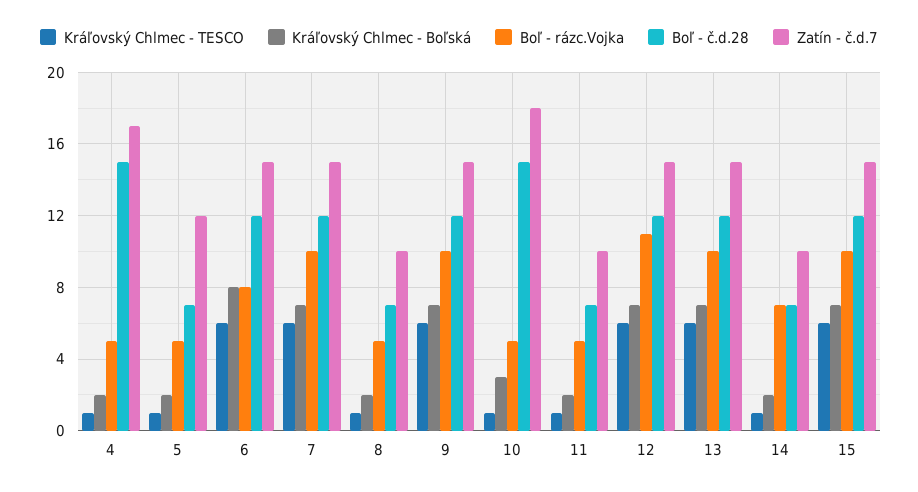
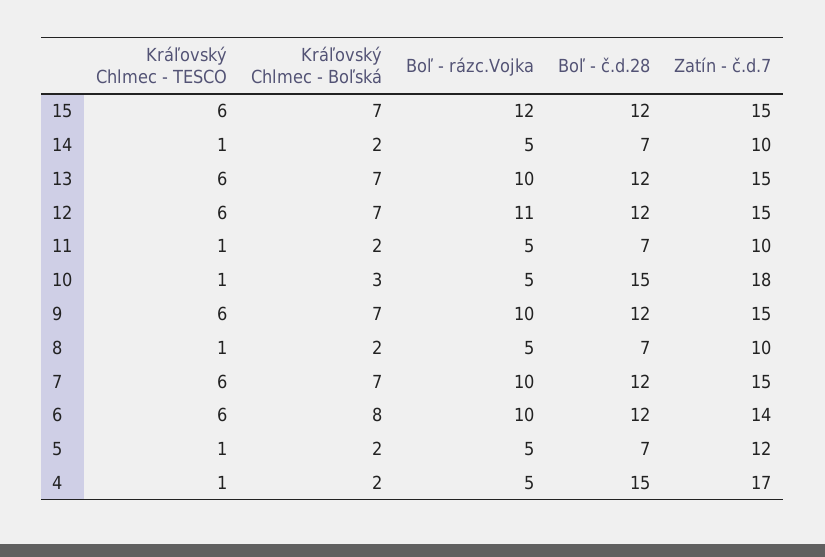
  {
    "Kráľovský Chlmec - TESCO": {
      "4": 1,
      "5": 1,
      "6": 6,
      "7": 6,
      "8": 1,
      "9": 6,
      "10": 1,
      "11": 1,
      "12": 6,
      "13": 6,
      "14": 1,
      "15": 6
    },
    "Kráľovský Chlmec - Boľská": {
      "4": 2,
      "5": 2,
      "6": 8,
      "7": 7,
      "8": 2,
      "9": 7,
      "10": 3,
      "11": 2,
      "12": 7,
      "13": 7,
      "14": 2,
      "15": 7
    },
    "Boľ - rázc.Vojka": {
      "4": 5,
      "5": 5,
-     "6": 8,
+     "6": 10,
      "7": 10,
      "8": 5,
      "9": 10,
      "10": 5,
      "11": 5,
      "12": 11,
      "13": 10,
-     "14": 7,
+     "14": 5,
-     "15": 10
+     "15": 12
    },
    "Boľ - č.d.28": {
      "4": 15,
      "5": 7,
      "6": 12,
      "7": 12,
      "8": 7,
      "9": 12,
      "10": 15,
      "11": 7,
      "12": 12,
      "13": 12,
      "14": 7,
      "15": 12
    },
    "Zatín - č.d.7": {
      "4": 17,
      "5": 12,
-     "6": 15,
+     "6": 14,
      "7": 15,
      "8": 10,
      "9": 15,
      "10": 18,
      "11": 10,
      "12": 15,
      "13": 15,
      "14": 10,
      "15": 15
    }
  }

